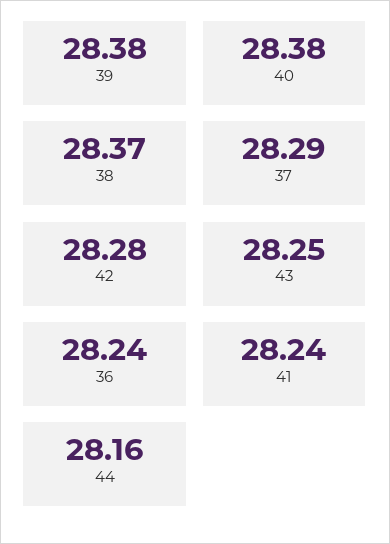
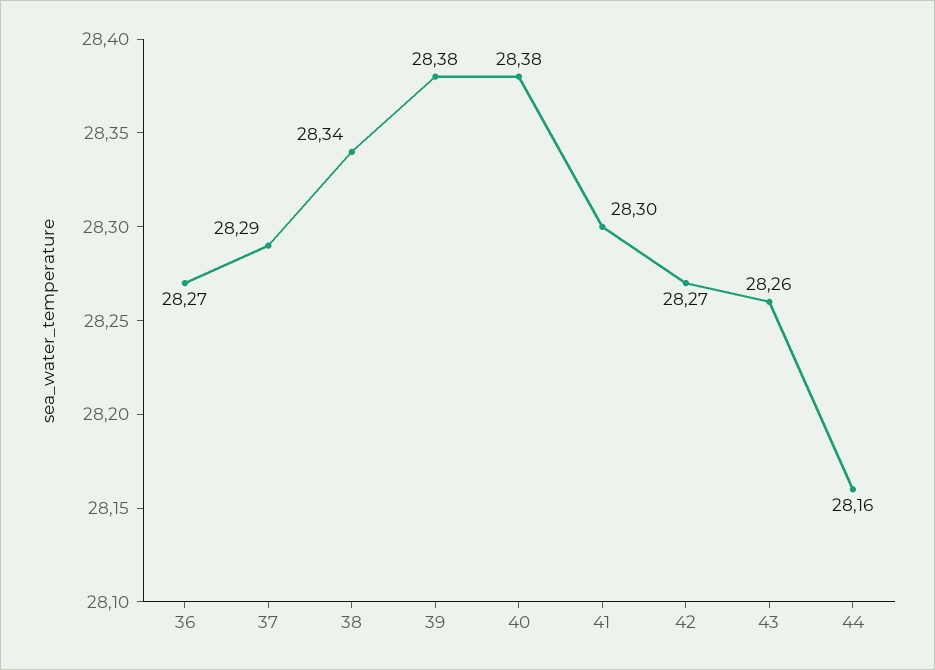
  {
    "39": 28.38,
    "40": 28.38,
-   "38": 28.37,
+   "38": 28.34,
    "37": 28.29,
-   "42": 28.28,
+   "42": 28.27,
-   "43": 28.25,
+   "43": 28.26,
-   "36": 28.24,
+   "36": 28.27,
-   "41": 28.24,
+   "41": 28.3,
    "44": 28.16
  }

